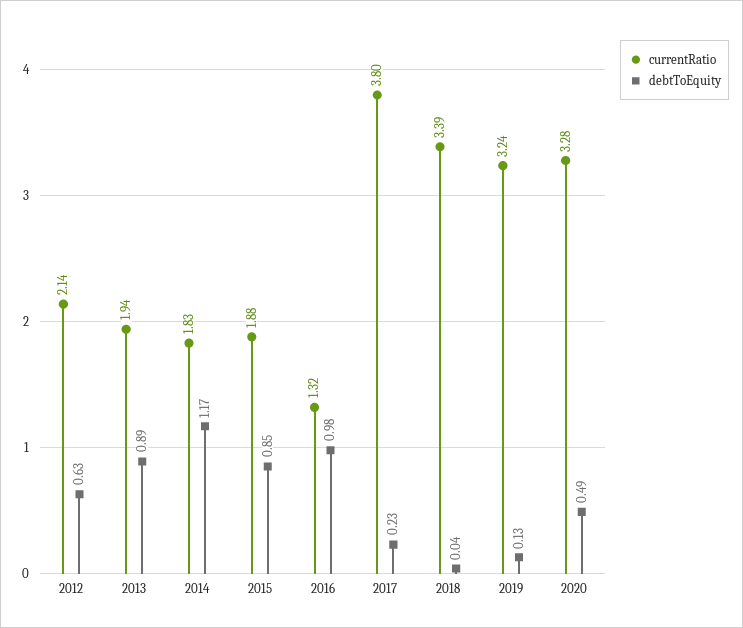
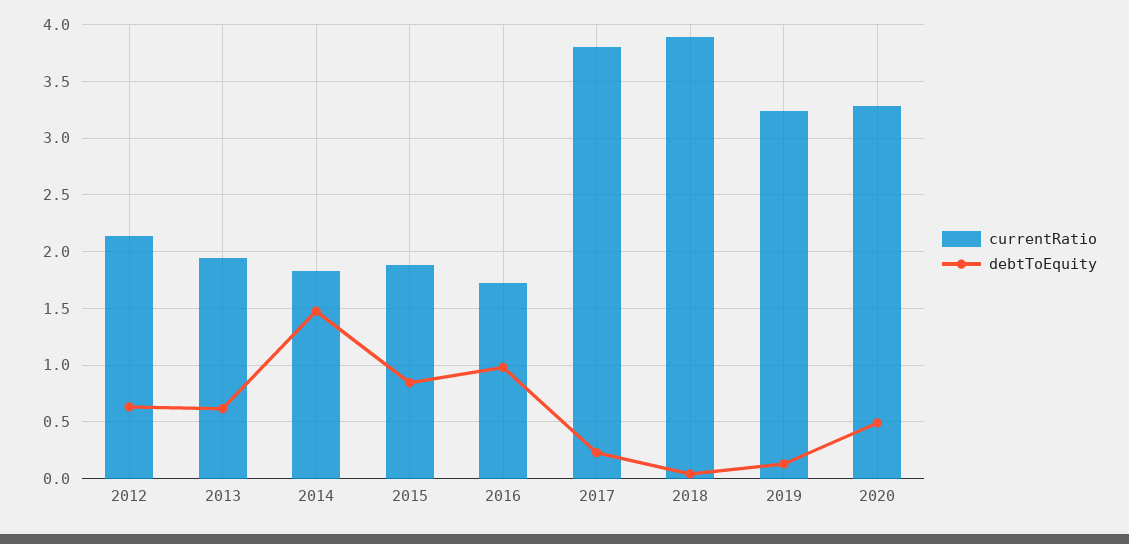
  {
    "currentRatio": {
      "2012": 2.14,
      "2013": 1.94,
      "2014": 1.83,
      "2015": 1.88,
-     "2016": 1.32,
+     "2016": 1.7,
      "2017": 3.8,
-     "2018": 3.39,
+     "2018": 3.9,
      "2019": 3.24,
      "2020": 3.28
    },
    "debtToEquity": {
      "2012": 0.63,
-     "2013": 0.89,
+     "2013": 0.6,
-     "2014": 1.17,
+     "2014": 1.5,
      "2015": 0.85,
      "2016": 0.98,
      "2017": 0.23,
      "2018": 0.04,
      "2019": 0.13,
      "2020": 0.49
    }
  }

